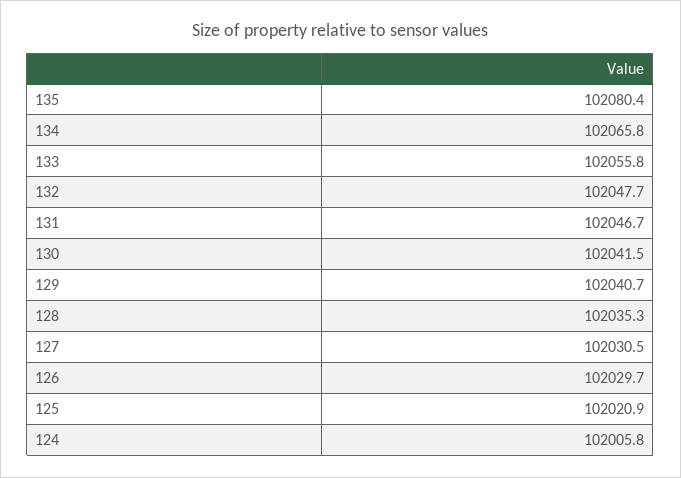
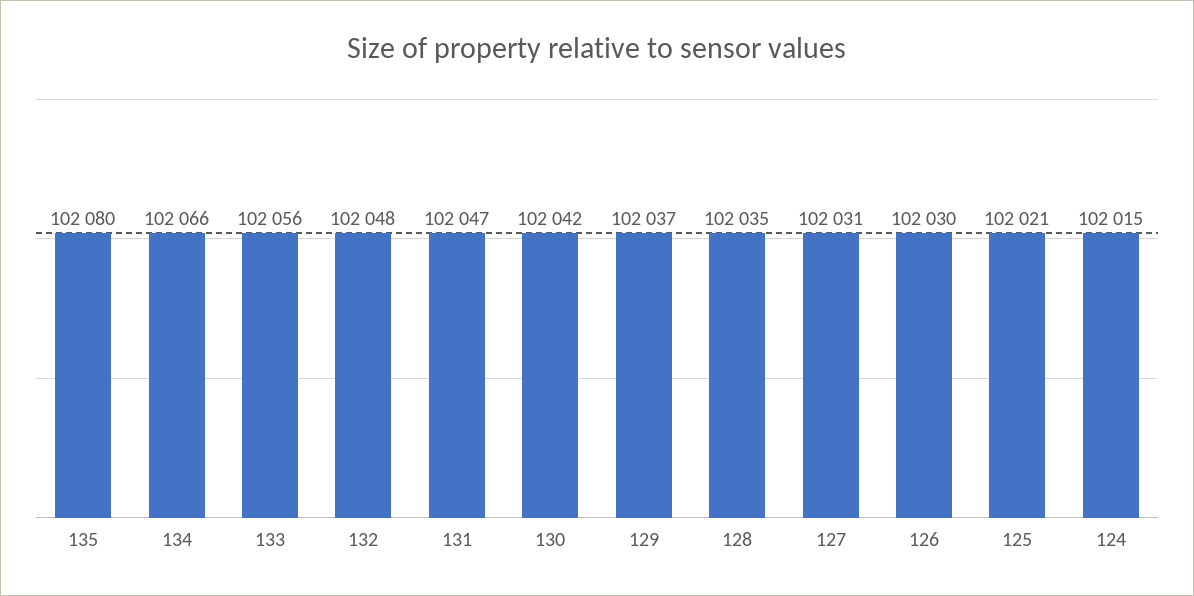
  {
    "135": 102080.4,
    "134": 102065.8,
    "133": 102055.8,
    "132": 102047.7,
    "131": 102046.7,
    "130": 102041.5,
-   "129": 102040.7,
+   "129": 102037,
    "128": 102035.3,
    "127": 102030.5,
    "126": 102029.7,
    "125": 102020.9,
-   "124": 102005.8
+   "124": 102015
  }

